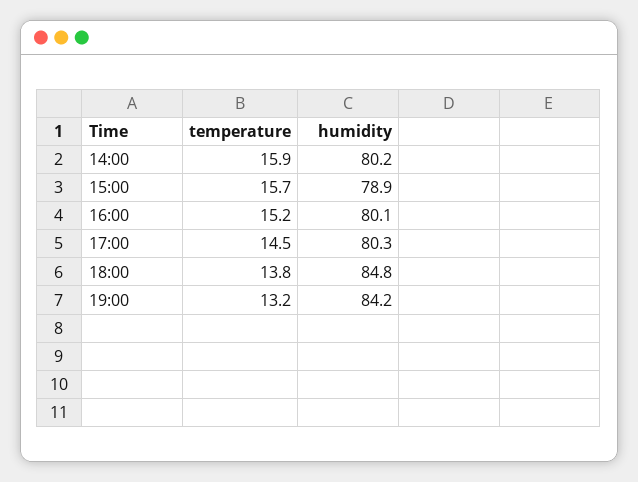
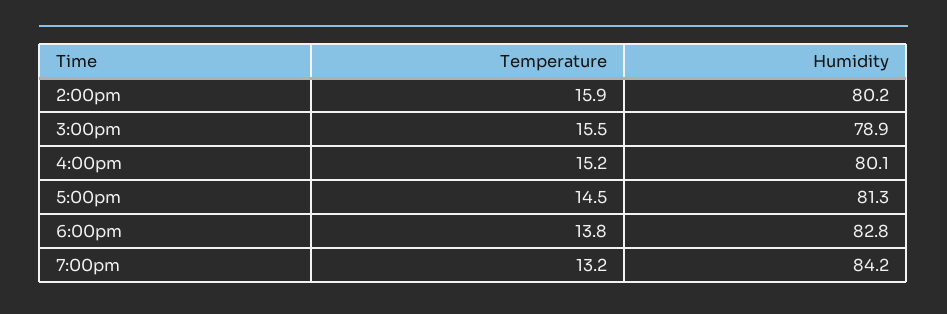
  {
    "temperature": {
      "14:00": 15.9,
-     "15:00": 15.7,
+     "15:00": 15.5,
      "16:00": 15.2,
      "17:00": 14.5,
      "18:00": 13.8,
      "19:00": 13.2
    },
    "humidity": {
      "14:00": 80.2,
      "15:00": 78.9,
      "16:00": 80.1,
-     "17:00": 80.3,
+     "17:00": 81.3,
-     "18:00": 84.8,
+     "18:00": 82.8,
      "19:00": 84.2
    }
  }

